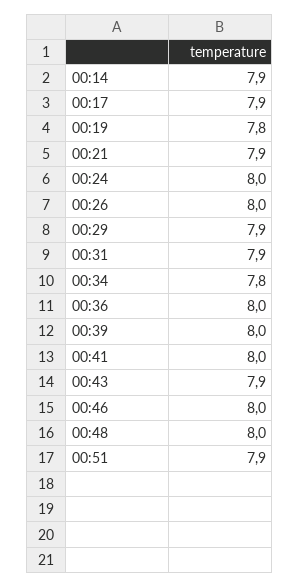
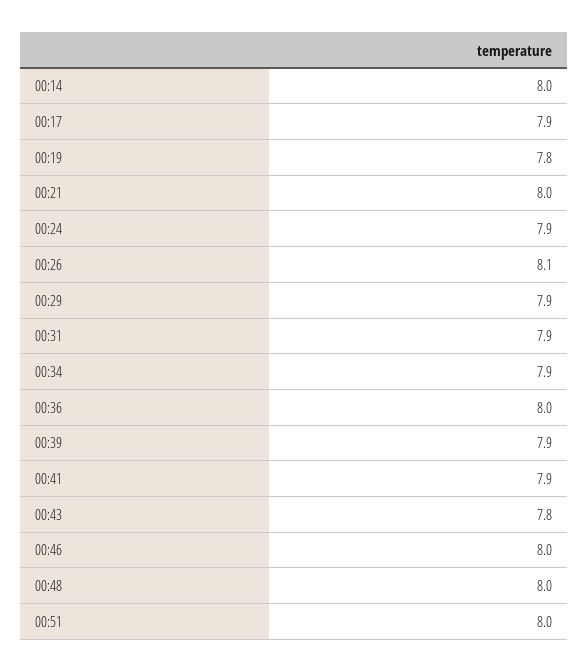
  {
-   "00:14": 7.9,
+   "00:14": 8,
    "00:17": 7.9,
    "00:19": 7.8,
-   "00:21": 7.9,
+   "00:21": 8,
-   "00:24": 8,
+   "00:24": 7.9,
-   "00:26": 8,
+   "00:26": 8.1,
    "00:29": 7.9,
    "00:31": 7.9,
-   "00:34": 7.8,
+   "00:34": 7.9,
    "00:36": 8,
-   "00:39": 8,
+   "00:39": 7.9,
-   "00:41": 8,
+   "00:41": 7.9,
-   "00:43": 7.9,
+   "00:43": 7.8,
    "00:46": 8,
    "00:48": 8,
-   "00:51": 7.9
+   "00:51": 8
  }

